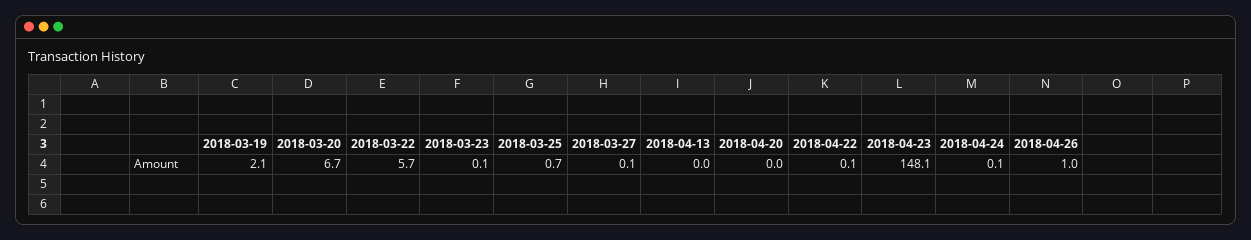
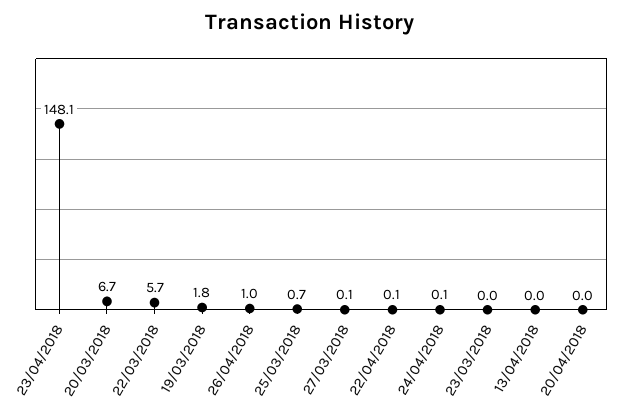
  {
-   "2018-03-19": 2.1,
+   "2018-03-19": 1.8,
    "2018-03-20": 6.7,
    "2018-03-22": 5.7,
-   "2018-03-23": 0.1,
+   "2018-03-23": 0,
    "2018-03-25": 0.7,
    "2018-03-27": 0.1,
    "2018-04-13": 0,
    "2018-04-20": 0,
    "2018-04-22": 0.1,
    "2018-04-23": 148.1,
    "2018-04-24": 0.1,
    "2018-04-26": 1
  }

